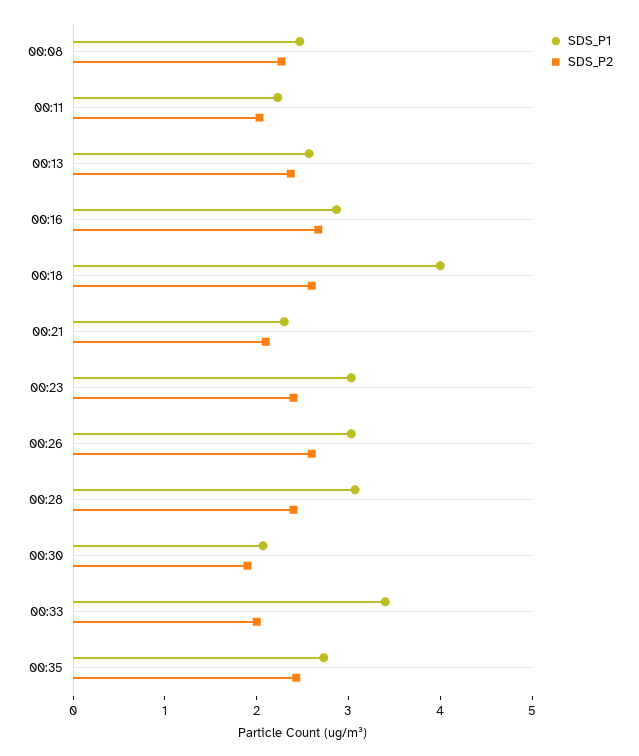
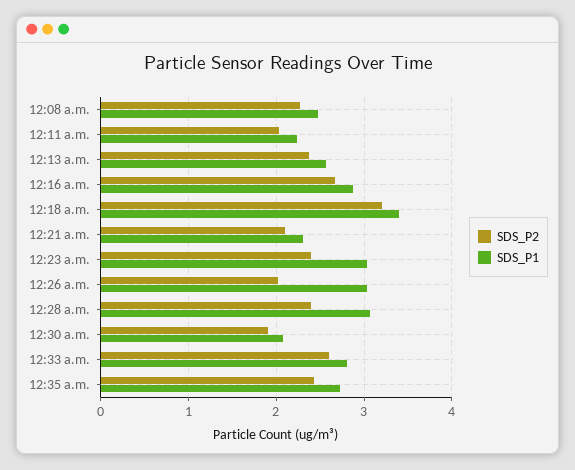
  {
    "SDS_P1": {
      "00:08": 2.5,
      "00:11": 2.2,
      "00:13": 2.6,
      "00:16": 2.9,
-     "00:18": 4,
+     "00:18": 3.4,
      "00:21": 2.3,
      "00:23": 3,
      "00:26": 3,
      "00:28": 3.1,
      "00:30": 2.1,
-     "00:33": 3.4,
+     "00:33": 2.8,
      "00:35": 2.7
    },
    "SDS_P2": {
      "00:08": 2.3,
      "00:11": 2,
      "00:13": 2.4,
      "00:16": 2.7,
-     "00:18": 2.6,
+     "00:18": 3.2,
      "00:21": 2.1,
      "00:23": 2.4,
-     "00:26": 2.6,
+     "00:26": 2,
      "00:28": 2.4,
      "00:30": 1.9,
-     "00:33": 2,
+     "00:33": 2.6,
      "00:35": 2.4
    }
  }

